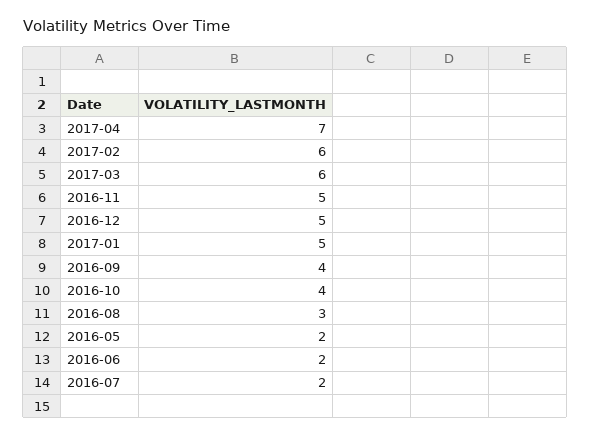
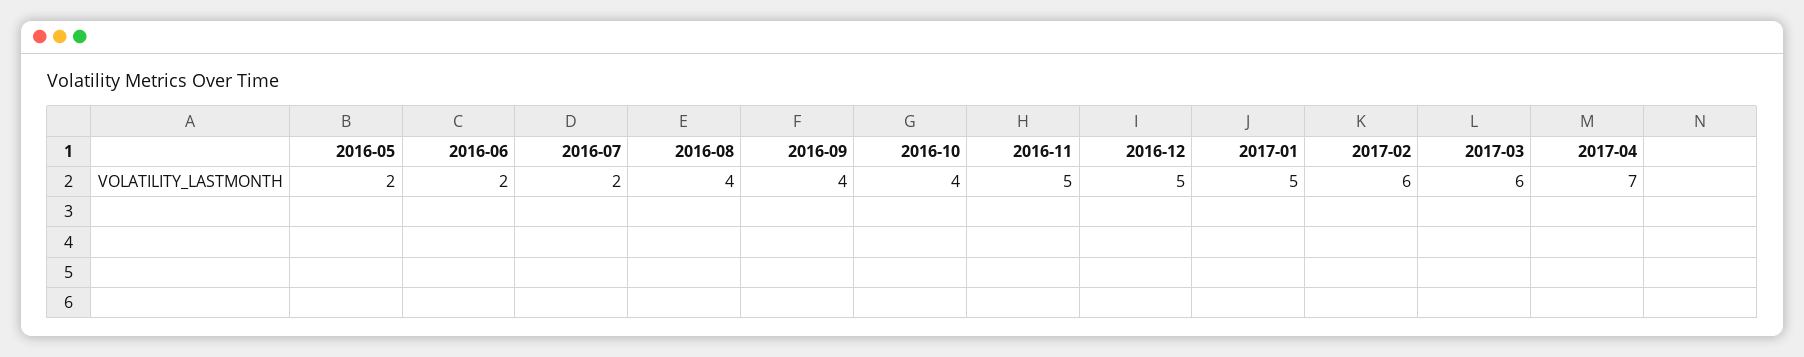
  {
    "2017-04": 7,
    "2017-02": 6,
    "2017-03": 6,
    "2016-11": 5,
    "2016-12": 5,
    "2017-01": 5,
    "2016-09": 4,
    "2016-10": 4,
-   "2016-08": 3,
+   "2016-08": 4,
    "2016-05": 2,
    "2016-06": 2,
    "2016-07": 2
  }

